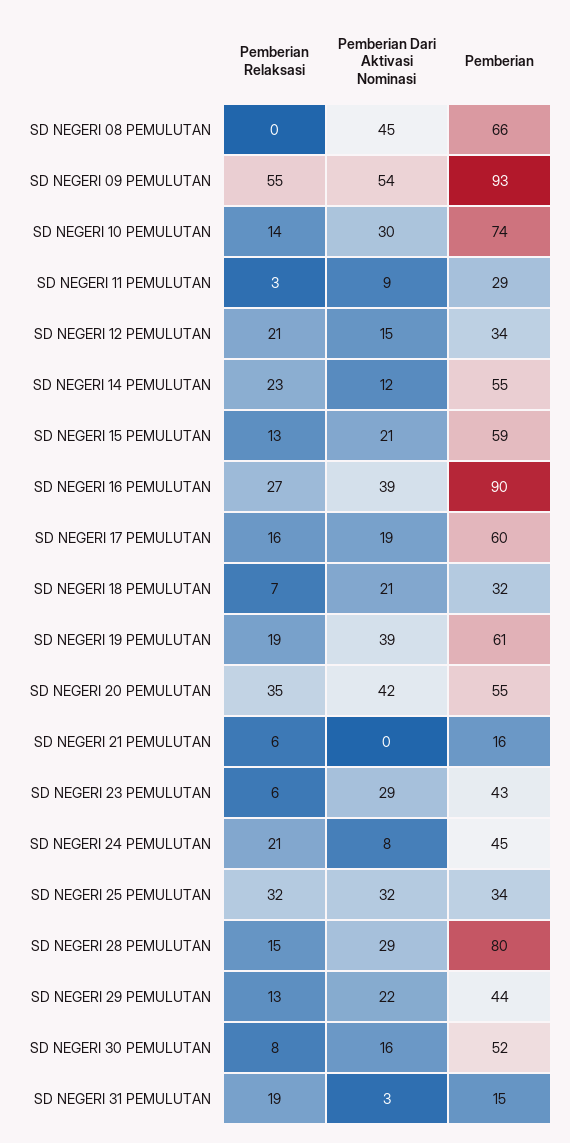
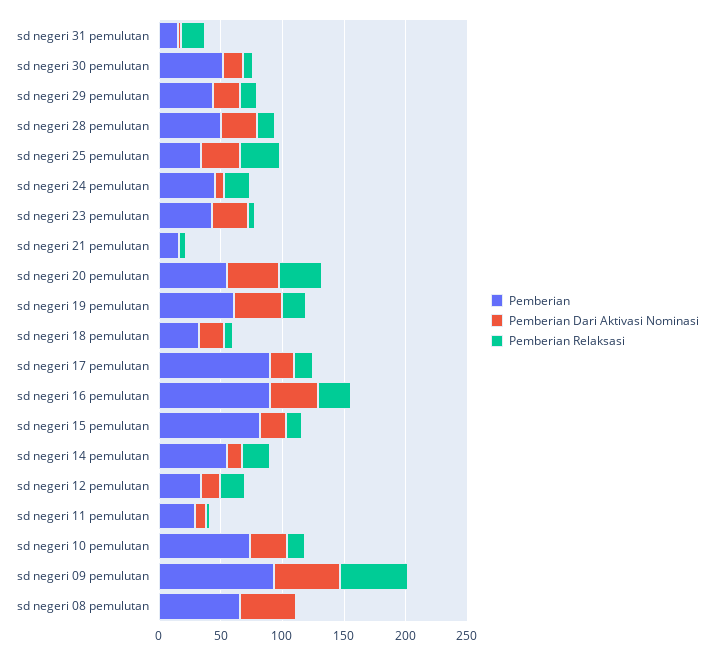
  {
    "Pemberian Relaksasi": {
      "SD NEGERI 08 PEMULUTAN": 0,
      "SD NEGERI 09 PEMULUTAN": 55,
      "SD NEGERI 10 PEMULUTAN": 14,
      "SD NEGERI 11 PEMULUTAN": 3,
      "SD NEGERI 12 PEMULUTAN": 21,
      "SD NEGERI 14 PEMULUTAN": 23,
      "SD NEGERI 15 PEMULUTAN": 13,
      "SD NEGERI 16 PEMULUTAN": 27,
      "SD NEGERI 17 PEMULUTAN": 16,
      "SD NEGERI 18 PEMULUTAN": 7,
      "SD NEGERI 19 PEMULUTAN": 19,
      "SD NEGERI 20 PEMULUTAN": 35,
      "SD NEGERI 21 PEMULUTAN": 6,
      "SD NEGERI 23 PEMULUTAN": 6,
      "SD NEGERI 24 PEMULUTAN": 21,
      "SD NEGERI 25 PEMULUTAN": 32,
      "SD NEGERI 28 PEMULUTAN": 15,
      "SD NEGERI 29 PEMULUTAN": 13,
      "SD NEGERI 30 PEMULUTAN": 8,
      "SD NEGERI 31 PEMULUTAN": 19
    },
    "Pemberian Dari Aktivasi Nominasi": {
      "SD NEGERI 08 PEMULUTAN": 45,
      "SD NEGERI 09 PEMULUTAN": 54,
      "SD NEGERI 10 PEMULUTAN": 30,
      "SD NEGERI 11 PEMULUTAN": 9,
      "SD NEGERI 12 PEMULUTAN": 15,
      "SD NEGERI 14 PEMULUTAN": 12,
      "SD NEGERI 15 PEMULUTAN": 21,
      "SD NEGERI 16 PEMULUTAN": 39,
      "SD NEGERI 17 PEMULUTAN": 19,
      "SD NEGERI 18 PEMULUTAN": 21,
      "SD NEGERI 19 PEMULUTAN": 39,
      "SD NEGERI 20 PEMULUTAN": 42,
      "SD NEGERI 21 PEMULUTAN": 0,
      "SD NEGERI 23 PEMULUTAN": 29,
      "SD NEGERI 24 PEMULUTAN": 8,
      "SD NEGERI 25 PEMULUTAN": 32,
      "SD NEGERI 28 PEMULUTAN": 29,
      "SD NEGERI 29 PEMULUTAN": 22,
      "SD NEGERI 30 PEMULUTAN": 16,
      "SD NEGERI 31 PEMULUTAN": 3
    },
    "Pemberian": {
      "SD NEGERI 08 PEMULUTAN": 66,
      "SD NEGERI 09 PEMULUTAN": 93,
      "SD NEGERI 10 PEMULUTAN": 74,
      "SD NEGERI 11 PEMULUTAN": 29,
      "SD NEGERI 12 PEMULUTAN": 34,
      "SD NEGERI 14 PEMULUTAN": 55,
-     "SD NEGERI 15 PEMULUTAN": 59,
+     "SD NEGERI 15 PEMULUTAN": 80,
      "SD NEGERI 16 PEMULUTAN": 90,
-     "SD NEGERI 17 PEMULUTAN": 60,
+     "SD NEGERI 17 PEMULUTAN": 90,
      "SD NEGERI 18 PEMULUTAN": 32,
      "SD NEGERI 19 PEMULUTAN": 61,
      "SD NEGERI 20 PEMULUTAN": 55,
      "SD NEGERI 21 PEMULUTAN": 16,
      "SD NEGERI 23 PEMULUTAN": 43,
      "SD NEGERI 24 PEMULUTAN": 45,
      "SD NEGERI 25 PEMULUTAN": 34,
-     "SD NEGERI 28 PEMULUTAN": 80,
+     "SD NEGERI 28 PEMULUTAN": 50,
      "SD NEGERI 29 PEMULUTAN": 44,
      "SD NEGERI 30 PEMULUTAN": 52,
      "SD NEGERI 31 PEMULUTAN": 15
    }
  }

